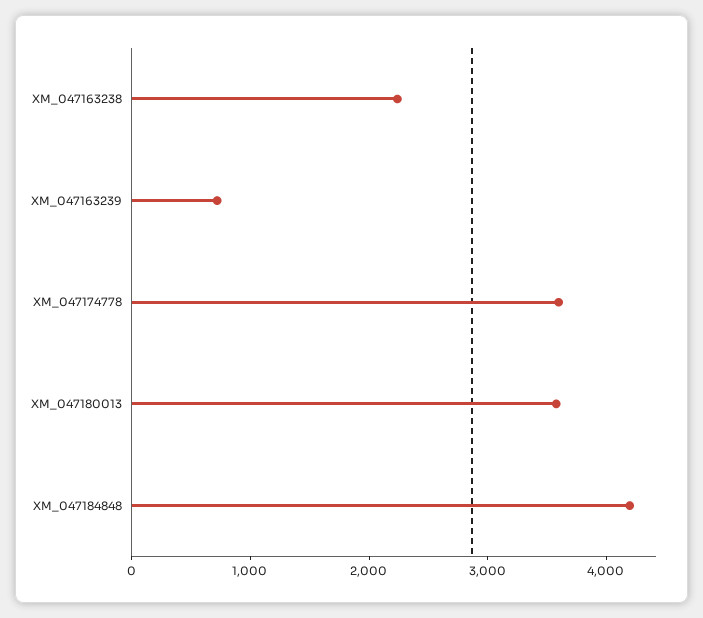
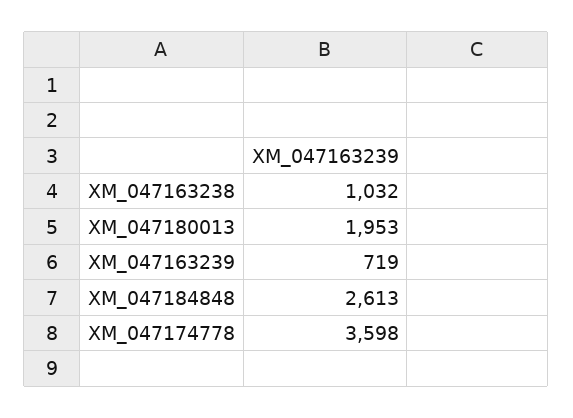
  {
-   "XM_047163238": 2200,
+   "XM_047163238": 1032,
    "XM_047163239": 719,
    "XM_047174778": 3598,
-   "XM_047180013": 3600,
+   "XM_047180013": 1953,
-   "XM_047184848": 4200
+   "XM_047184848": 2613
  }

